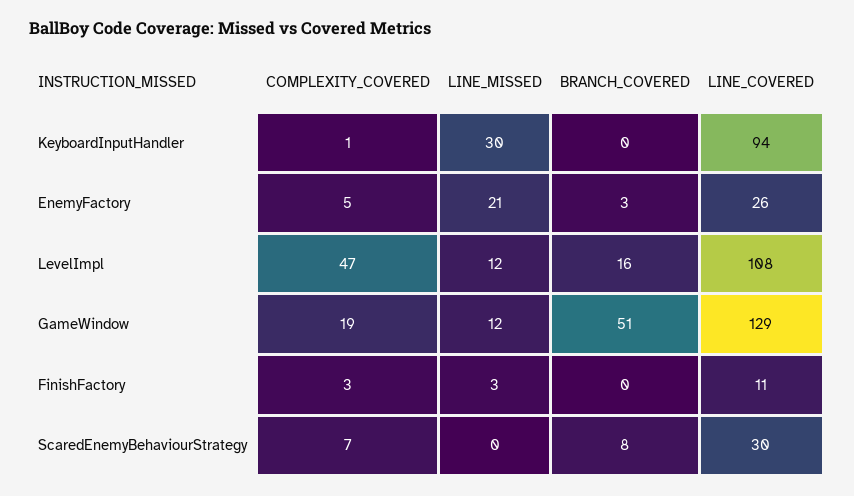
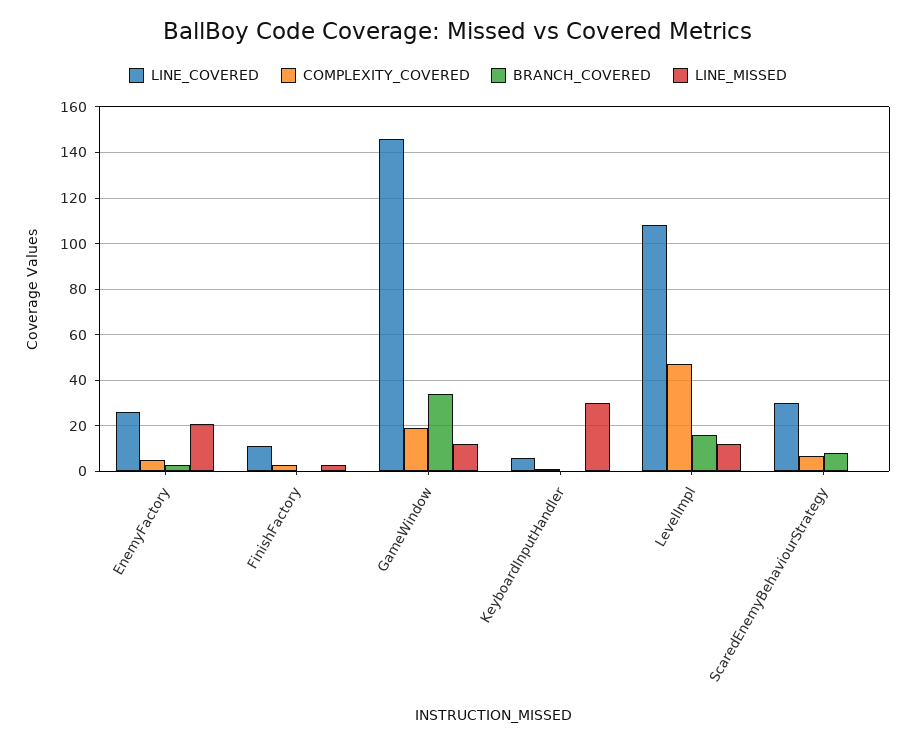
  {
    "COMPLEXITY_COVERED": {
      "KeyboardInputHandler": 1,
      "EnemyFactory": 5,
      "LevelImpl": 47,
      "GameWindow": 19,
      "FinishFactory": 3,
      "ScaredEnemyBehaviourStrategy": 7
    },
    "LINE_MISSED": {
      "KeyboardInputHandler": 30,
      "EnemyFactory": 21,
      "LevelImpl": 12,
      "GameWindow": 12,
      "FinishFactory": 3,
      "ScaredEnemyBehaviourStrategy": 0
    },
    "BRANCH_COVERED": {
      "KeyboardInputHandler": 0,
      "EnemyFactory": 3,
      "LevelImpl": 16,
-     "GameWindow": 51,
+     "GameWindow": 35,
      "FinishFactory": 0,
      "ScaredEnemyBehaviourStrategy": 8
    },
    "LINE_COVERED": {
-     "KeyboardInputHandler": 94,
+     "KeyboardInputHandler": 5,
      "EnemyFactory": 26,
      "LevelImpl": 108,
-     "GameWindow": 129,
+     "GameWindow": 145,
      "FinishFactory": 11,
      "ScaredEnemyBehaviourStrategy": 30
    }
  }

